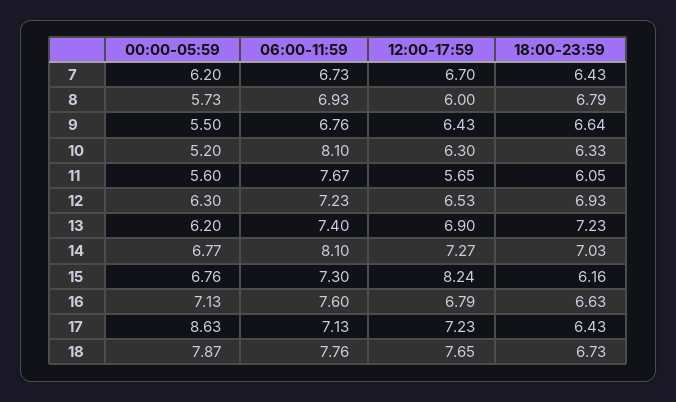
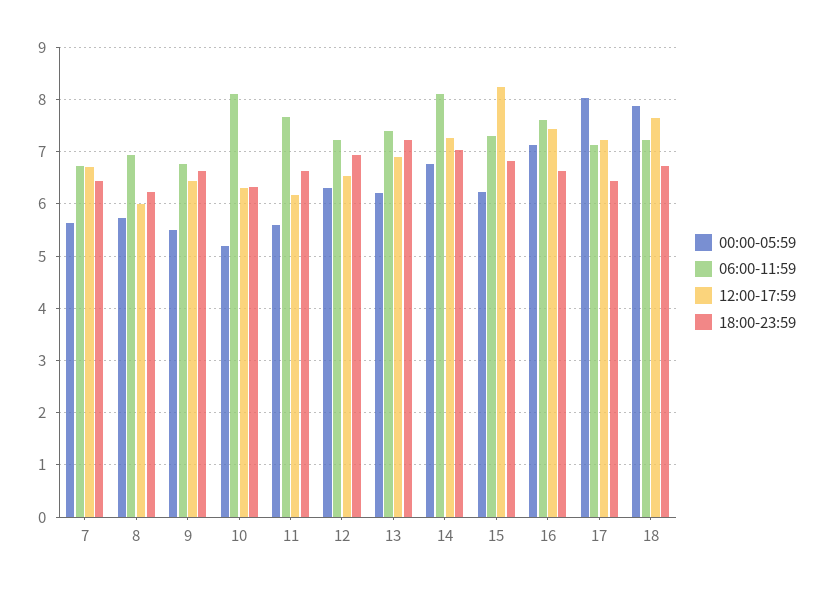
  {
    "00:00-05:59": {
-     "7": 6.2,
+     "7": 5.6,
      "8": 5.73,
      "9": 5.5,
      "10": 5.2,
      "11": 5.6,
      "12": 6.3,
      "13": 6.2,
      "14": 6.77,
-     "15": 6.76,
+     "15": 6.2,
      "16": 7.13,
-     "17": 8.63,
+     "17": 8,
      "18": 7.87
    },
    "06:00-11:59": {
      "7": 6.73,
      "8": 6.93,
      "9": 6.76,
      "10": 8.1,
      "11": 7.67,
      "12": 7.23,
      "13": 7.4,
      "14": 8.1,
      "15": 7.3,
      "16": 7.6,
      "17": 7.13,
-     "18": 7.76
+     "18": 7.2
    },
    "12:00-17:59": {
      "7": 6.7,
      "8": 6,
      "9": 6.43,
      "10": 6.3,
-     "11": 5.65,
+     "11": 6.2,
      "12": 6.53,
      "13": 6.9,
      "14": 7.27,
      "15": 8.24,
-     "16": 6.79,
+     "16": 7.4,
      "17": 7.23,
      "18": 7.65
    },
    "18:00-23:59": {
      "7": 6.43,
-     "8": 6.79,
+     "8": 6.2,
      "9": 6.64,
      "10": 6.33,
-     "11": 6.05,
+     "11": 6.6,
      "12": 6.93,
      "13": 7.23,
      "14": 7.03,
-     "15": 6.16,
+     "15": 6.8,
      "16": 6.63,
      "17": 6.43,
      "18": 6.73
    }
  }

